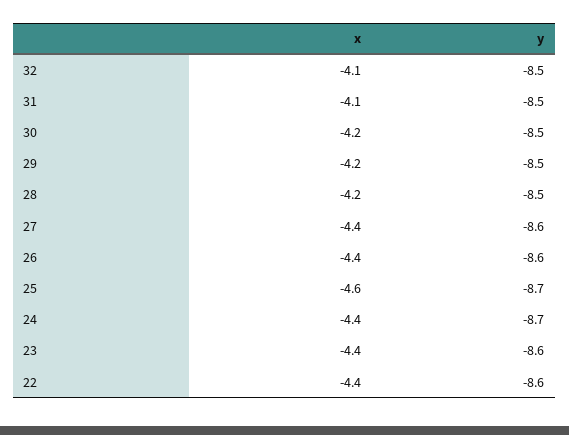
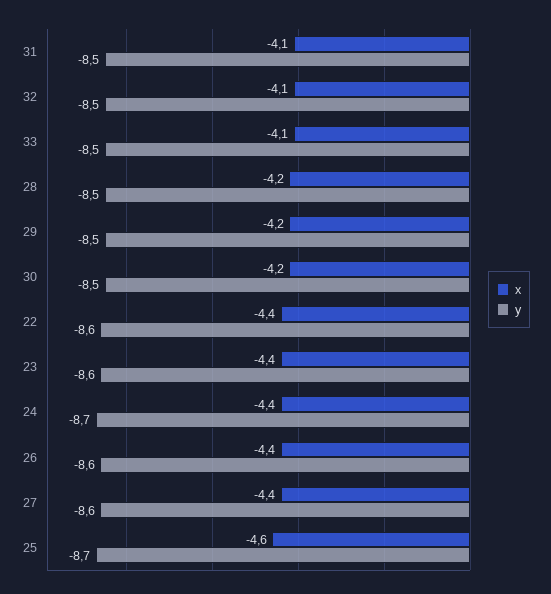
  {
    "x": {
      "32": -4.1,
      "31": -4.1,
      "30": -4.2,
      "29": -4.2,
      "28": -4.2,
      "27": -4.4,
      "26": -4.4,
      "25": -4.6,
      "24": -4.4,
      "23": -4.4,
-     "22": -4.4
+     "22": -4.4,
+     "33": -4.1
    },
    "y": {
      "32": -8.5,
      "31": -8.5,
      "30": -8.5,
      "29": -8.5,
      "28": -8.5,
      "27": -8.6,
      "26": -8.6,
      "25": -8.7,
      "24": -8.7,
      "23": -8.6,
-     "22": -8.6
+     "22": -8.6,
+     "33": -8.5
    }
  }

